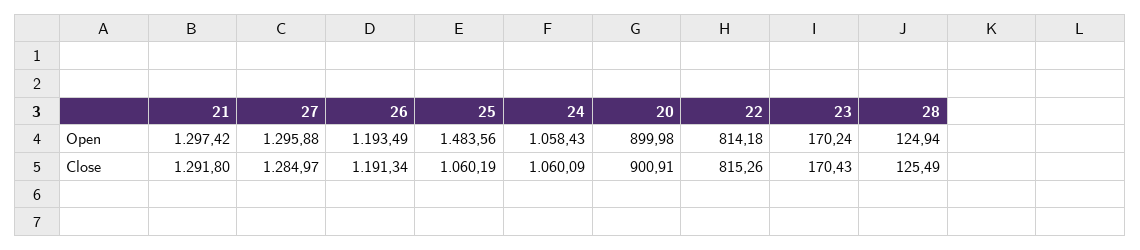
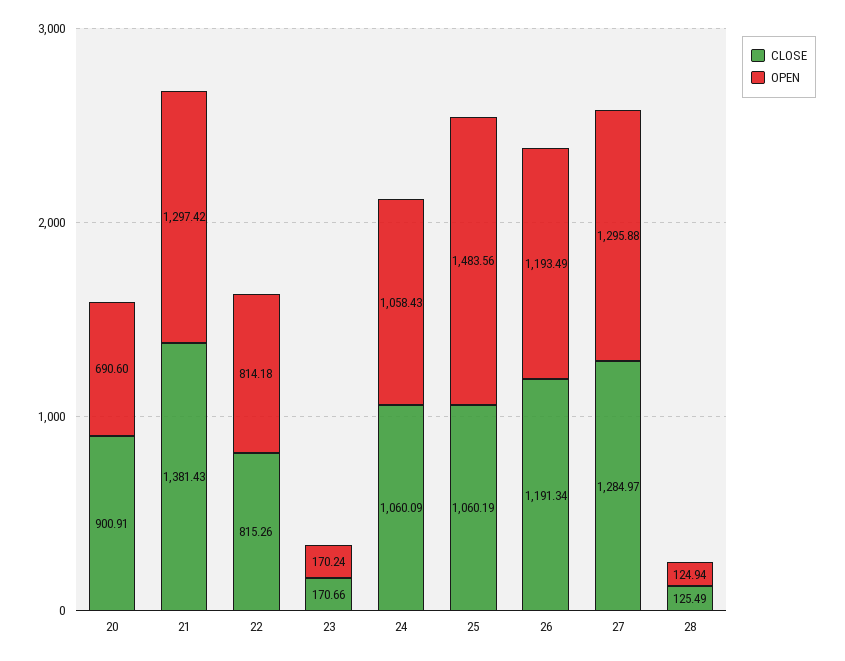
  {
    "Open": {
      "21": 1297.42,
      "27": 1295.88,
      "26": 1193.49,
      "25": 1483.56,
      "24": 1058.43,
-     "20": 899.98,
+     "20": 690.6,
      "22": 814.18,
      "23": 170.24,
      "28": 124.94
    },
    "Close": {
-     "21": 1291.8,
+     "21": 1381.43,
      "27": 1284.97,
      "26": 1191.34,
      "25": 1060.19,
      "24": 1060.09,
      "20": 900.91,
      "22": 815.26,
-     "23": 170.43,
+     "23": 170.66,
      "28": 125.49
    }
  }

